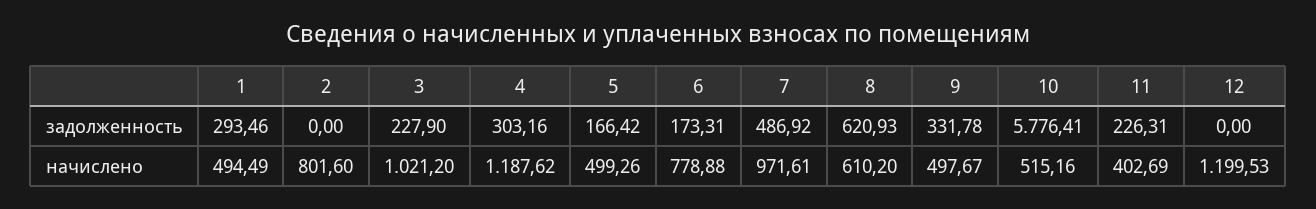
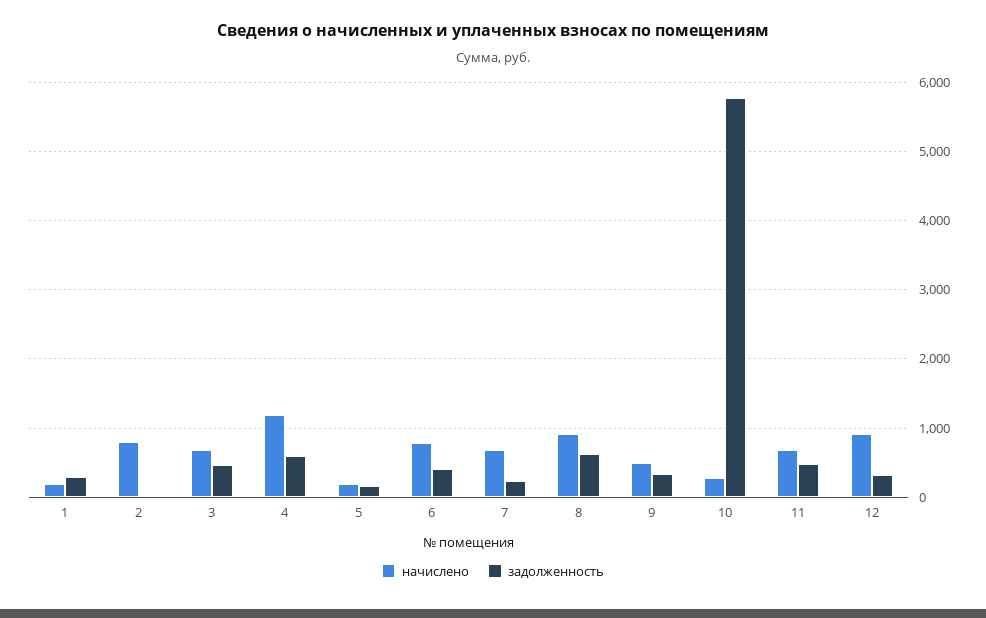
  {
    "задолженность": {
      "1": 293.46,
      "2": 0,
-     "3": 227.9,
+     "3": 500,
-     "4": 303.16,
+     "4": 600,
      "5": 166.42,
-     "6": 173.31,
+     "6": 400,
-     "7": 486.92,
+     "7": 200,
      "8": 620.93,
      "9": 331.78,
      "10": 5776.41,
-     "11": 226.31,
+     "11": 500,
-     "12": 0
+     "12": 300
    },
    "начислено": {
-     "1": 494.49,
+     "1": 200,
      "2": 801.6,
-     "3": 1021.2,
+     "3": 700,
      "4": 1187.62,
-     "5": 499.26,
+     "5": 200,
      "6": 778.88,
-     "7": 971.61,
+     "7": 700,
-     "8": 610.2,
+     "8": 900,
      "9": 497.67,
-     "10": 515.16,
+     "10": 300,
-     "11": 402.69,
+     "11": 700,
-     "12": 1199.53
+     "12": 900
    }
  }

